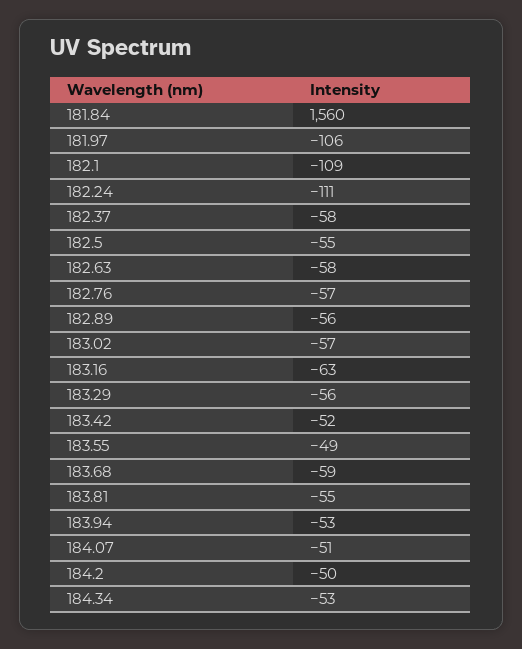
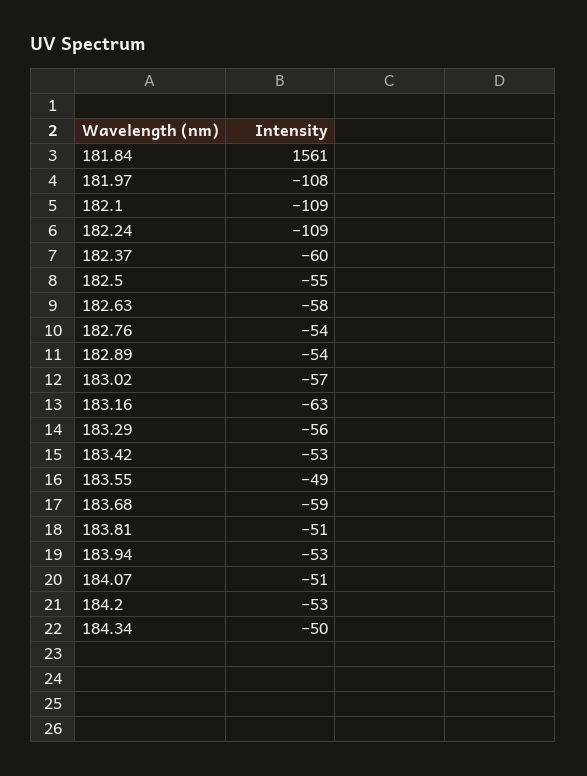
  {
-   "181.84": 1560,
+   "181.84": 1561,
-   "181.97": -106,
+   "181.97": -108,
    "182.1": -109,
-   "182.24": -111,
+   "182.24": -109,
-   "182.37": -58,
+   "182.37": -60,
    "182.5": -55,
    "182.63": -58,
-   "182.76": -57,
+   "182.76": -54,
-   "182.89": -56,
+   "182.89": -54,
    "183.02": -57,
    "183.16": -63,
    "183.29": -56,
-   "183.42": -52,
+   "183.42": -53,
    "183.55": -49,
    "183.68": -59,
-   "183.81": -55,
+   "183.81": -51,
    "183.94": -53,
    "184.07": -51,
-   "184.2": -50,
+   "184.2": -53,
-   "184.34": -53
+   "184.34": -50
  }

